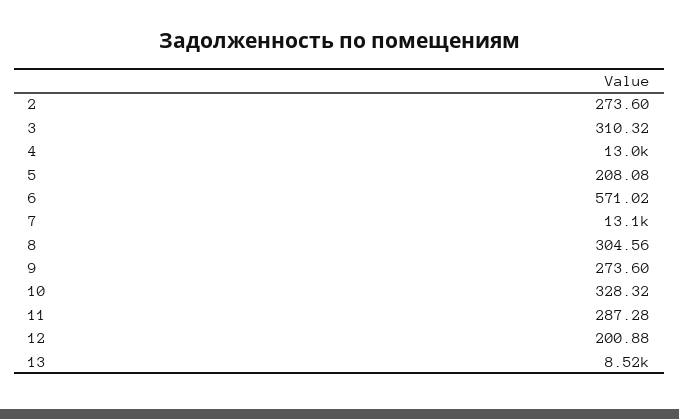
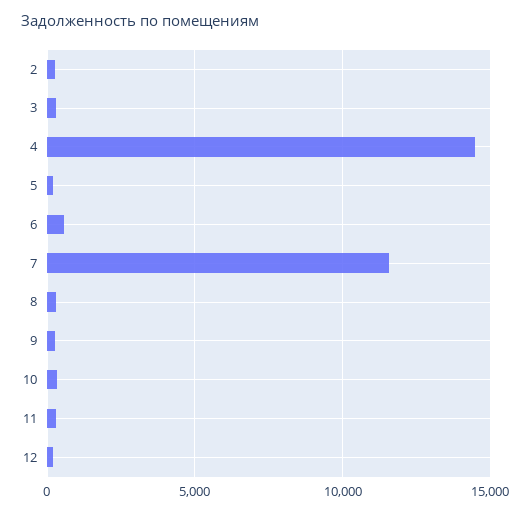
  {
    "2": 273.6,
    "3": 310.32,
-   "4": 13000,
+   "4": 14500,
    "5": 208.08,
    "6": 571.02,
-   "7": 13100,
+   "7": 11500,
    "8": 304.56,
    "9": 273.6,
    "10": 328.32,
    "11": 287.28,
-   "12": 200.88,
+   "12": 200.88
-   "13": 8520
  }

